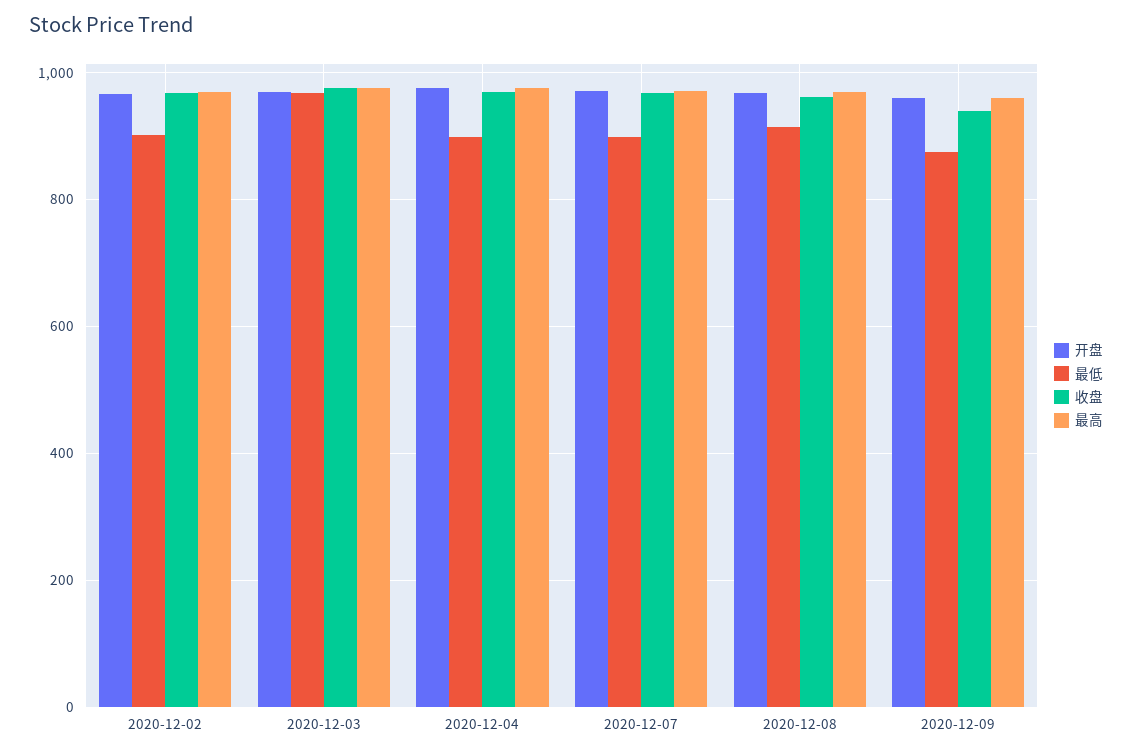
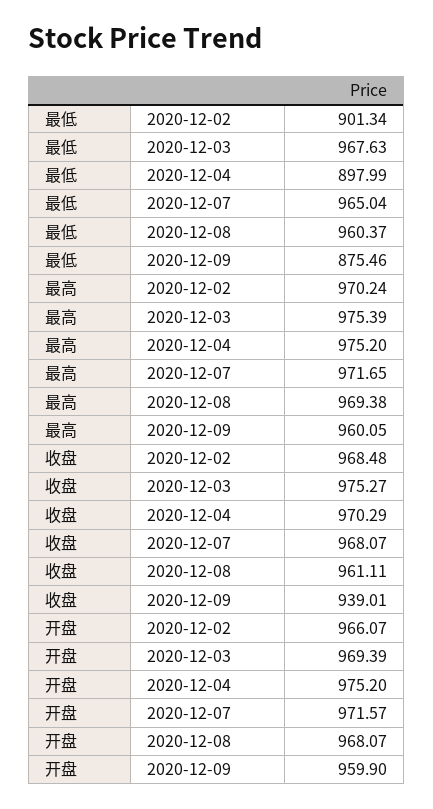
  {
    "开盘": {
      "2020-12-02": 966.07,
      "2020-12-03": 969.39,
      "2020-12-04": 975.2,
      "2020-12-07": 971.57,
      "2020-12-08": 968.07,
      "2020-12-09": 959.9
    },
    "最低": {
      "2020-12-02": 901.34,
      "2020-12-03": 967.63,
      "2020-12-04": 897.99,
-     "2020-12-07": 900,
+     "2020-12-07": 965.04,
-     "2020-12-08": 920,
+     "2020-12-08": 960.37,
      "2020-12-09": 875.46
    },
    "收盘": {
      "2020-12-02": 968.48,
      "2020-12-03": 975.27,
      "2020-12-04": 970.29,
      "2020-12-07": 968.07,
      "2020-12-08": 961.11,
      "2020-12-09": 939.01
    },
    "最高": {
      "2020-12-02": 970.24,
      "2020-12-03": 975.39,
      "2020-12-04": 975.2,
      "2020-12-07": 971.65,
      "2020-12-08": 969.38,
      "2020-12-09": 960.05
    }
  }

